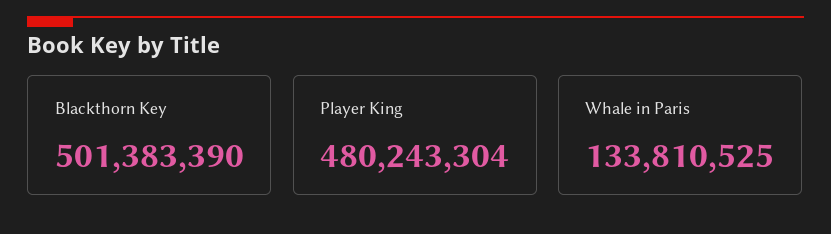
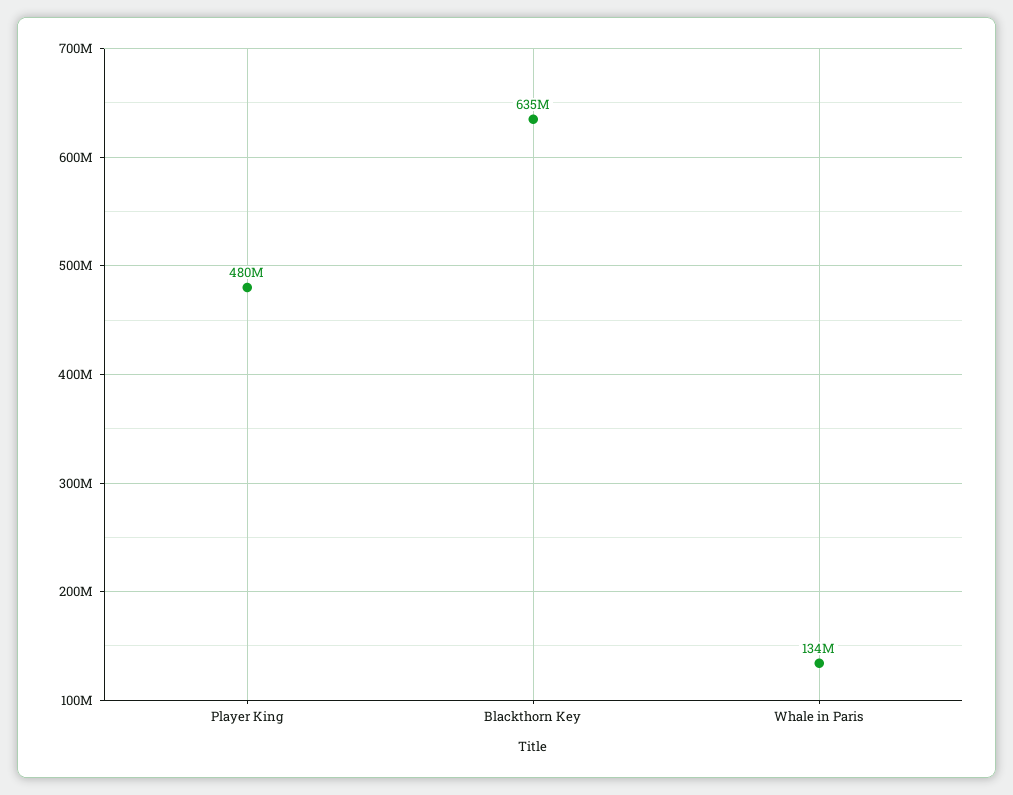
  {
-   "Blackthorn Key": 501383390,
+   "Blackthorn Key": 635000000,
    "Player King": 480243304,
    "Whale in Paris": 133810525
  }

